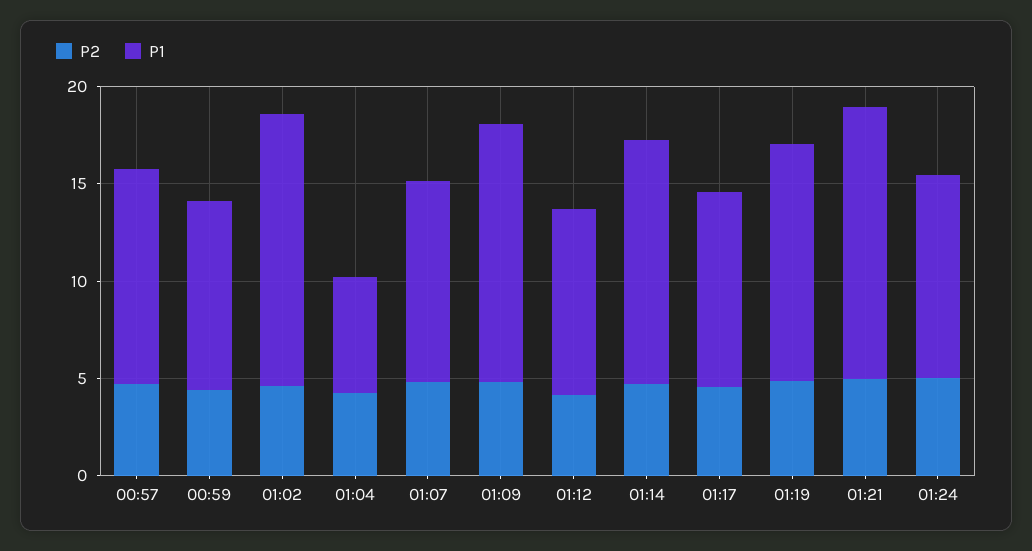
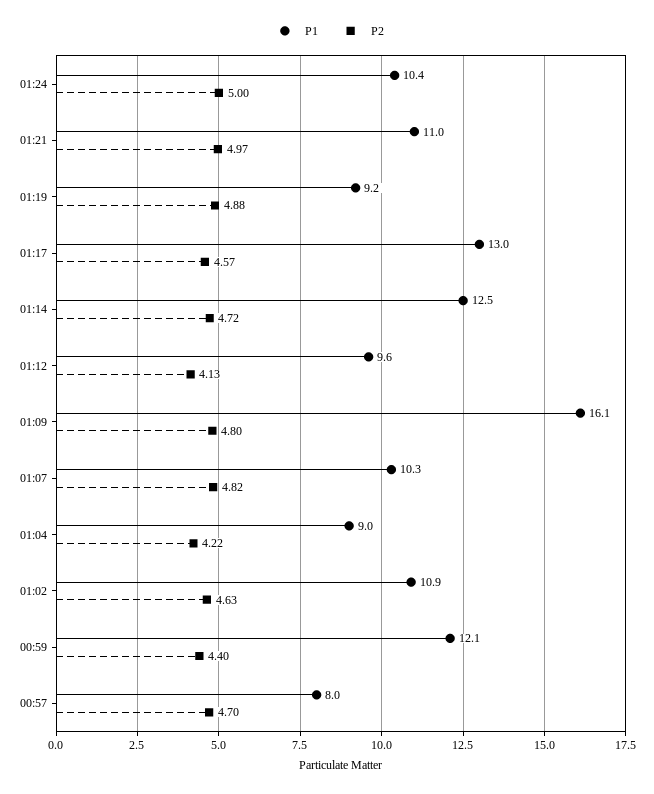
  {
    "P2": {
      "00:57": 4.7,
      "00:59": 4.4,
      "01:02": 4.63,
      "01:04": 4.22,
      "01:07": 4.82,
      "01:09": 4.8,
      "01:12": 4.13,
      "01:14": 4.72,
      "01:17": 4.57,
      "01:19": 4.88,
      "01:21": 4.97,
      "01:24": 5
    },
    "P1": {
-     "00:57": 11,
+     "00:57": 8,
-     "00:59": 10,
+     "00:59": 12.1,
-     "01:02": 14,
+     "01:02": 10.9,
-     "01:04": 6,
+     "01:04": 9,
      "01:07": 10.3,
-     "01:09": 13,
+     "01:09": 16.1,
      "01:12": 9.6,
      "01:14": 12.5,
-     "01:17": 10,
+     "01:17": 13,
-     "01:19": 12,
+     "01:19": 9.2,
-     "01:21": 14,
+     "01:21": 11,
      "01:24": 10.4
    }
  }

